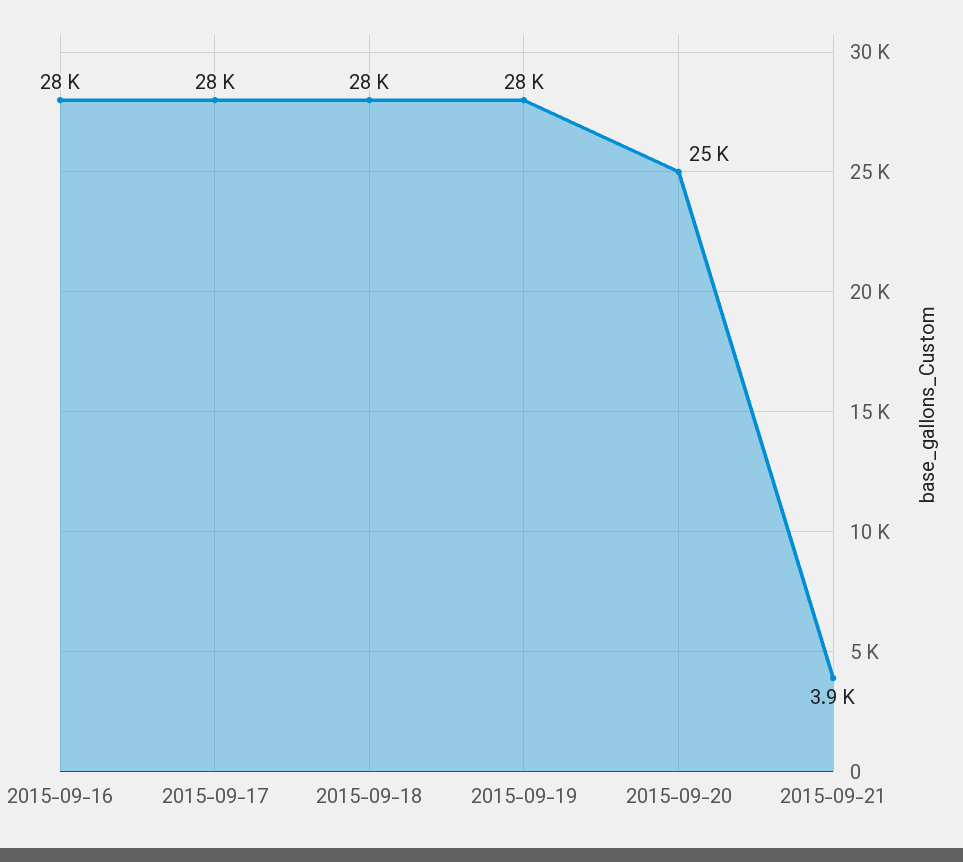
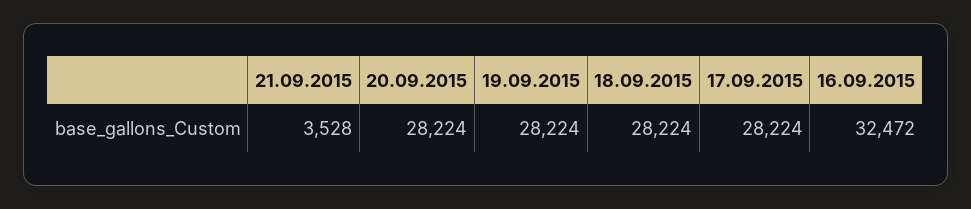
  {
-   "2015-09-16": 28000,
+   "2015-09-16": 32472,
    "2015-09-17": 28224,
    "2015-09-18": 28224,
    "2015-09-19": 28224,
-   "2015-09-20": 25000,
+   "2015-09-20": 28224,
-   "2015-09-21": 3900
+   "2015-09-21": 3528
  }

